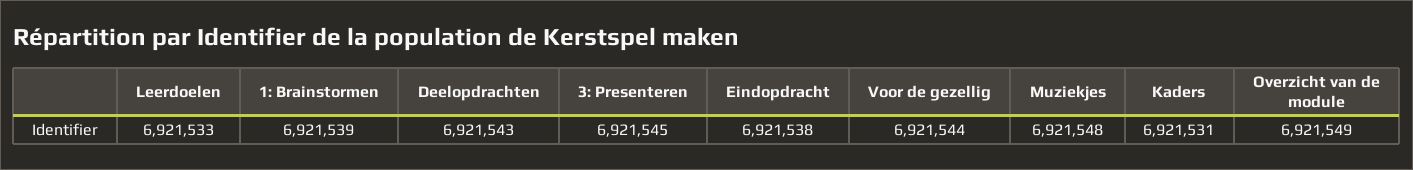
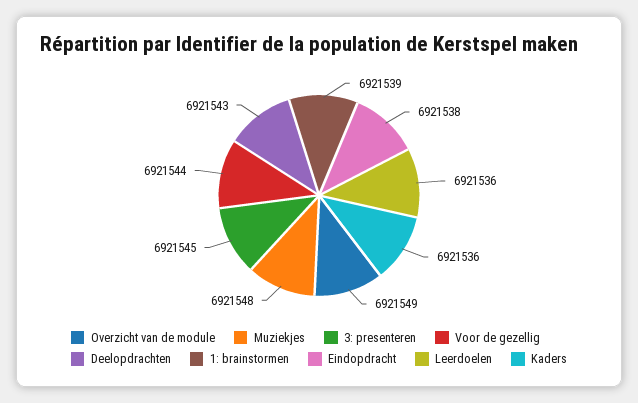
  {
-   "Leerdoelen": 6921533,
+   "Leerdoelen": 6921536,
    "1: Brainstormen": 6921539,
    "Deelopdrachten": 6921543,
    "3: Presenteren": 6921545,
    "Eindopdracht": 6921538,
    "Voor de gezellig": 6921544,
    "Muziekjes": 6921548,
-   "Kaders": 6921531,
+   "Kaders": 6921536,
    "Overzicht van de module": 6921549
  }

